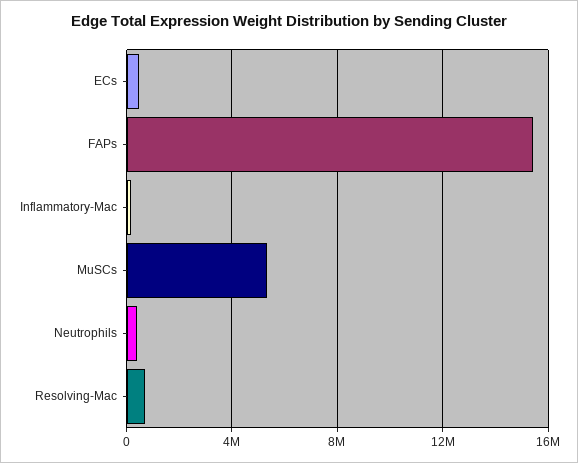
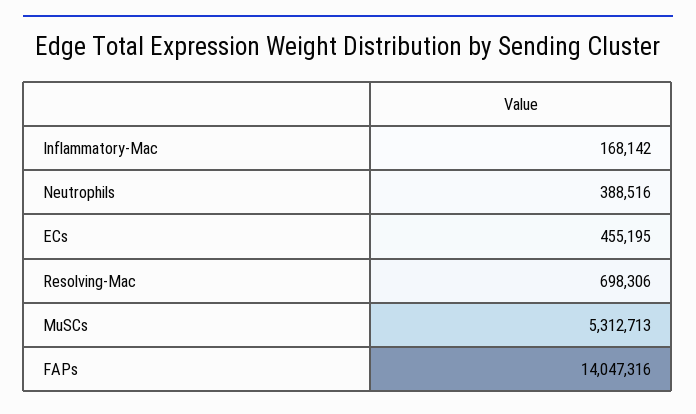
  {
    "ECs": 455195,
-   "FAPs": 15500000,
+   "FAPs": 14047316,
    "Inflammatory-Mac": 168142,
    "MuSCs": 5312713,
    "Neutrophils": 388516,
    "Resolving-Mac": 698306
  }

